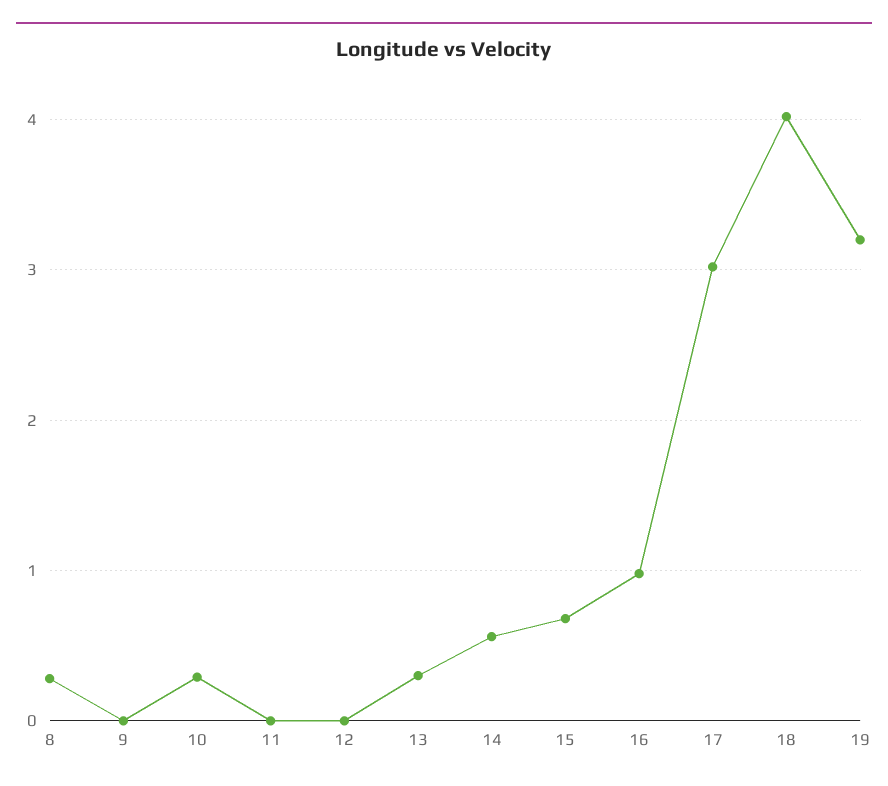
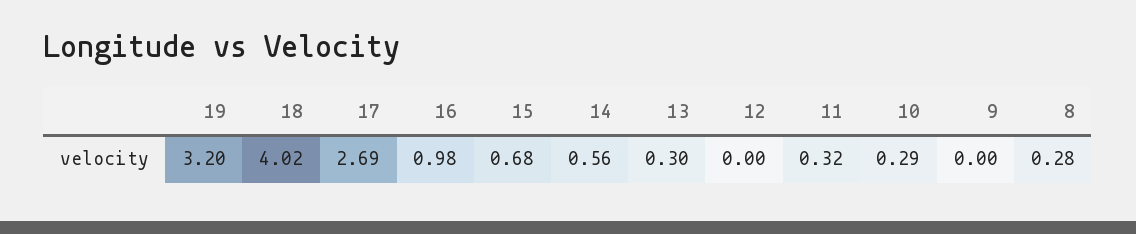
  {
    "8": 0.28,
    "9": 0,
    "10": 0.29,
-   "11": 0,
+   "11": 0.32,
    "12": 0,
    "13": 0.3,
    "14": 0.56,
    "15": 0.68,
    "16": 0.98,
-   "17": 3,
+   "17": 2.69,
    "18": 4.02,
    "19": 3.2
  }

